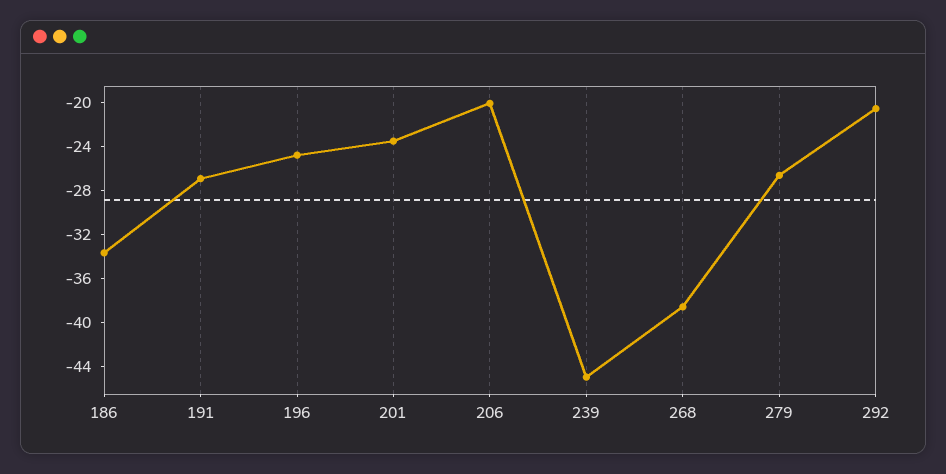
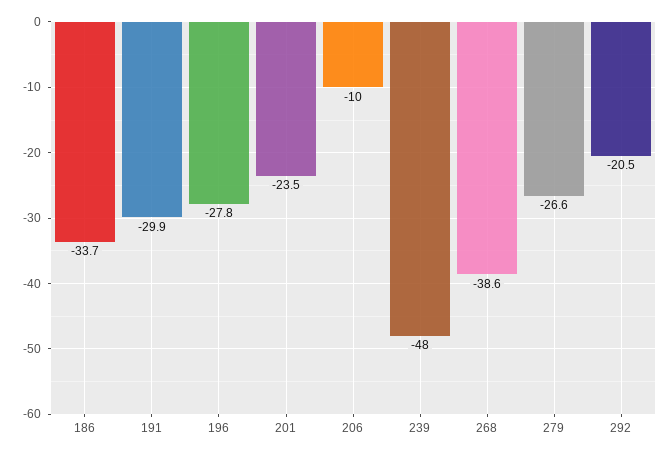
  {
    "186": -33.7,
-   "191": -27,
+   "191": -29.9,
-   "196": -25,
+   "196": -27.8,
    "201": -23.5,
-   "206": -20,
+   "206": -10,
-   "239": -45,
+   "239": -48,
    "268": -38.6,
    "279": -26.6,
    "292": -20.5
  }

